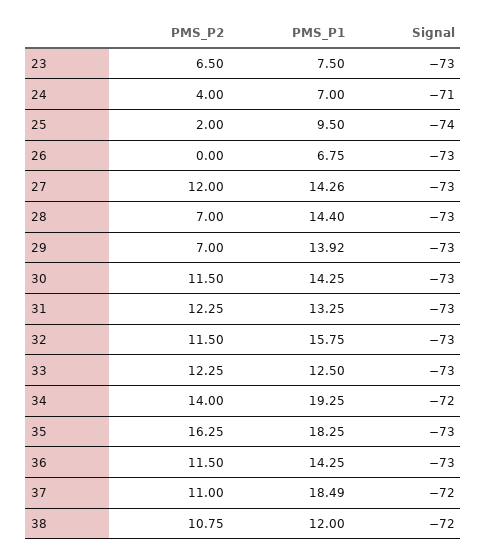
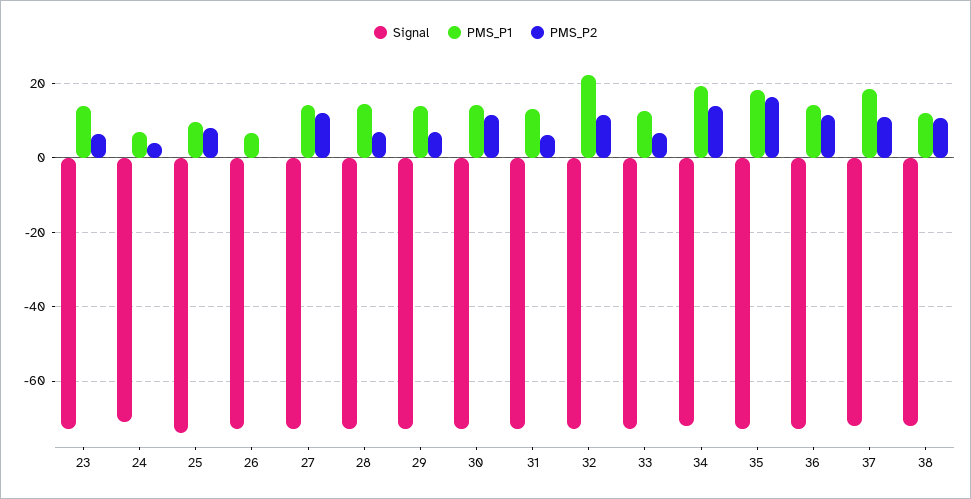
  {
    "PMS_P2": {
      "23": 6.5,
      "24": 4,
-     "25": 2,
+     "25": 8,
      "26": 0,
      "27": 12,
      "28": 7,
      "29": 7,
      "30": 11.5,
-     "31": 12.25,
+     "31": 6,
      "32": 11.5,
-     "33": 12.25,
+     "33": 6,
      "34": 14,
      "35": 16.25,
      "36": 11.5,
      "37": 11,
      "38": 10.75
    },
    "PMS_P1": {
-     "23": 7.5,
+     "23": 14,
      "24": 7,
      "25": 9.5,
      "26": 6.75,
      "27": 14.26,
      "28": 14.4,
      "29": 13.92,
      "30": 14.25,
      "31": 13.25,
-     "32": 15.75,
+     "32": 22,
      "33": 12.5,
      "34": 19.25,
      "35": 18.25,
      "36": 14.25,
      "37": 18.49,
      "38": 12
    },
    "Signal": {
      "23": -73,
      "24": -71,
      "25": -74,
      "26": -73,
      "27": -73,
      "28": -73,
      "29": -73,
      "30": -73,
      "31": -73,
      "32": -73,
      "33": -73,
      "34": -72,
      "35": -73,
      "36": -73,
      "37": -72,
      "38": -72
    }
  }

